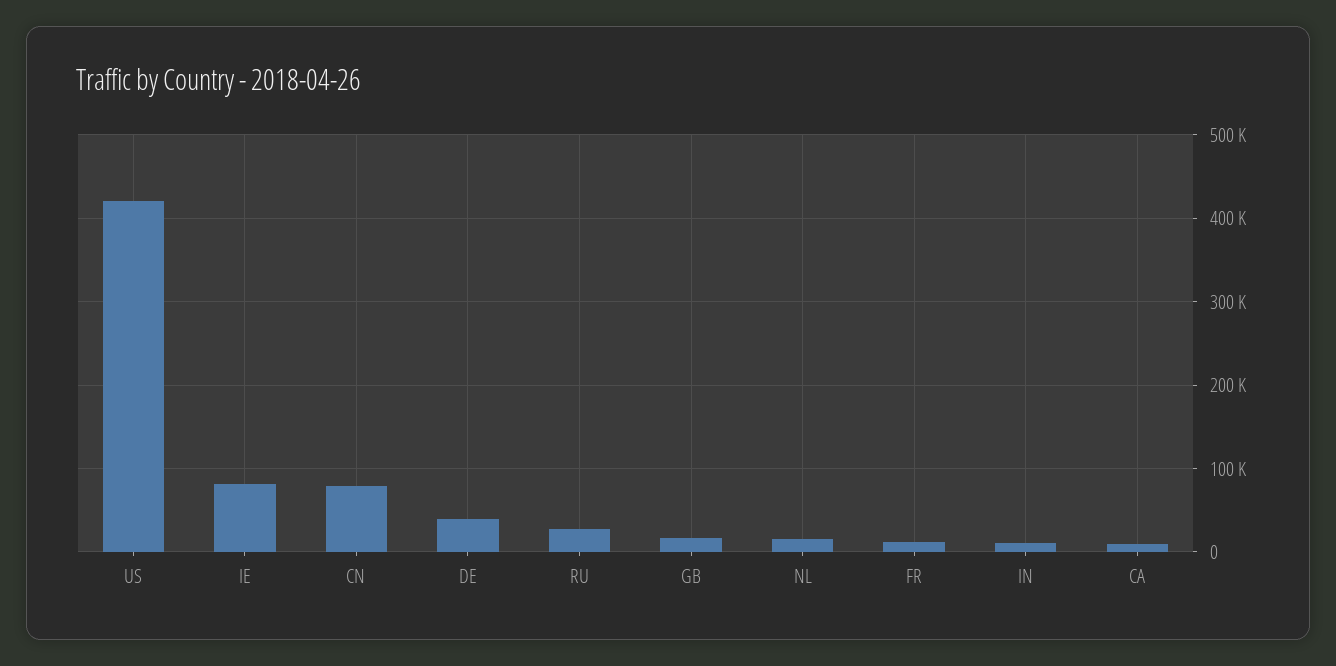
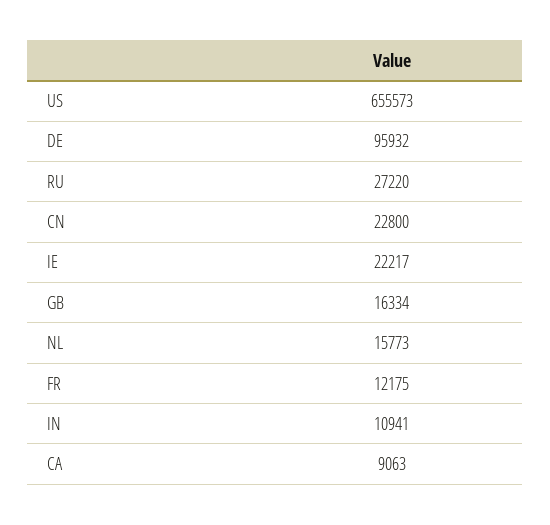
  {
-   "US": 420000,
+   "US": 655573,
-   "IE": 80000,
+   "IE": 22217,
-   "CN": 80000,
+   "CN": 22800,
-   "DE": 40000,
+   "DE": 95932,
    "RU": 27220,
    "GB": 16334,
    "NL": 15773,
    "FR": 12175,
    "IN": 10941,
    "CA": 9063
  }

